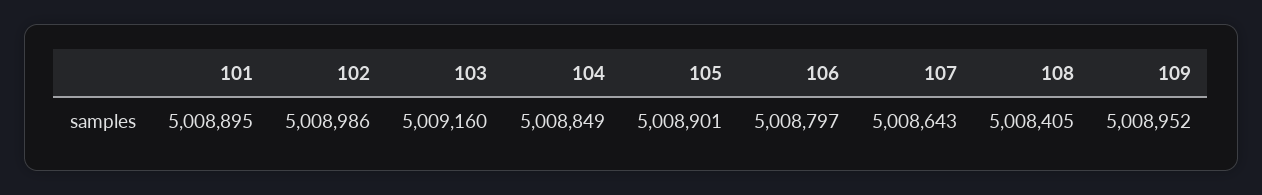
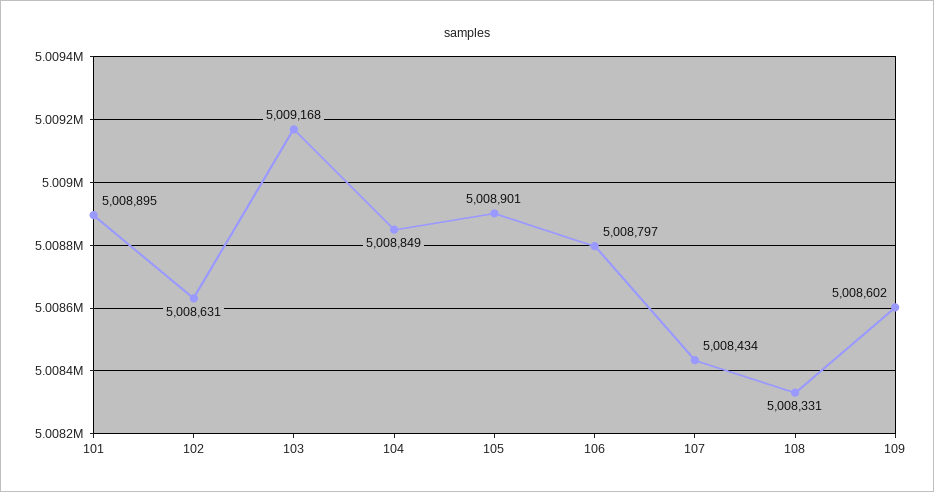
  {
    "101": 5008895,
-   "102": 5008986,
+   "102": 5008631,
-   "103": 5009160,
+   "103": 5009168,
    "104": 5008849,
    "105": 5008901,
    "106": 5008797,
-   "107": 5008643,
+   "107": 5008434,
-   "108": 5008405,
+   "108": 5008331,
-   "109": 5008952
+   "109": 5008602
  }

